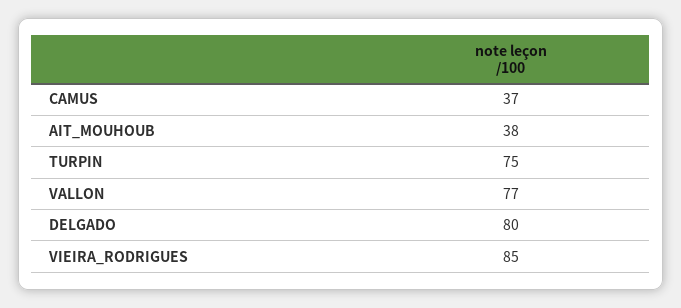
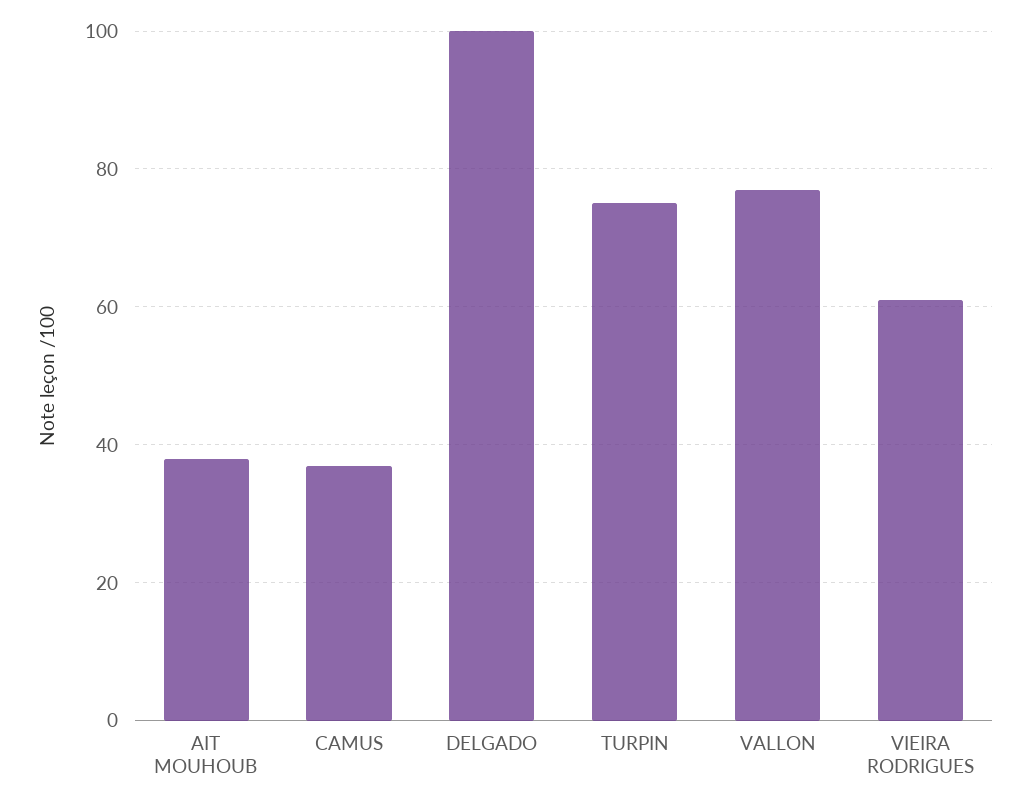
  {
    "CAMUS": 37,
    "AIT_MOUHOUB": 38,
    "TURPIN": 75,
    "VALLON": 77,
-   "DELGADO": 80,
+   "DELGADO": 100,
-   "VIEIRA_RODRIGUES": 85
+   "VIEIRA_RODRIGUES": 60
  }

